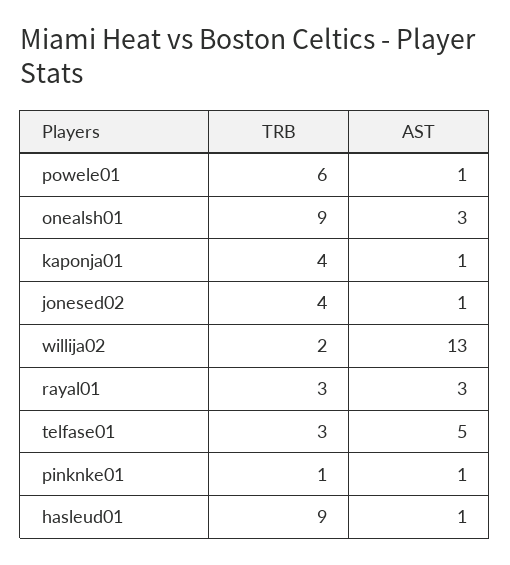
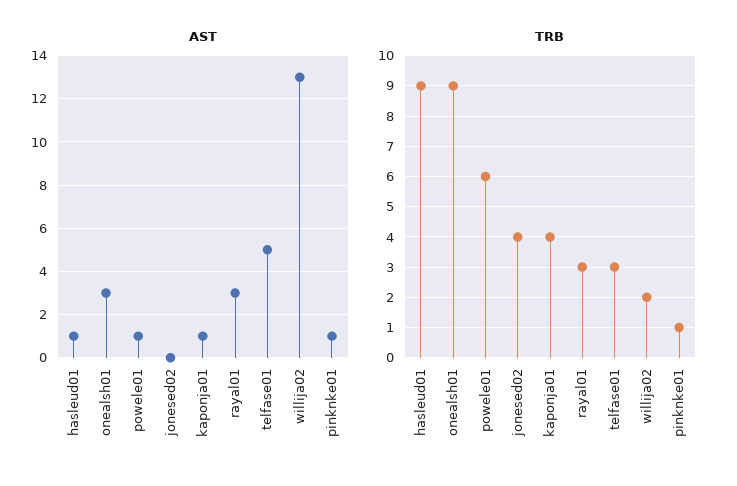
  {
    "TRB": {
      "powele01": 6,
      "onealsh01": 9,
      "kaponja01": 4,
      "jonesed02": 4,
      "willija02": 2,
      "rayal01": 3,
      "telfase01": 3,
      "pinknke01": 1,
      "hasleud01": 9
    },
    "AST": {
      "powele01": 1,
      "onealsh01": 3,
      "kaponja01": 1,
-     "jonesed02": 1,
+     "jonesed02": 0,
      "willija02": 13,
      "rayal01": 3,
      "telfase01": 5,
      "pinknke01": 1,
      "hasleud01": 1
    }
  }

